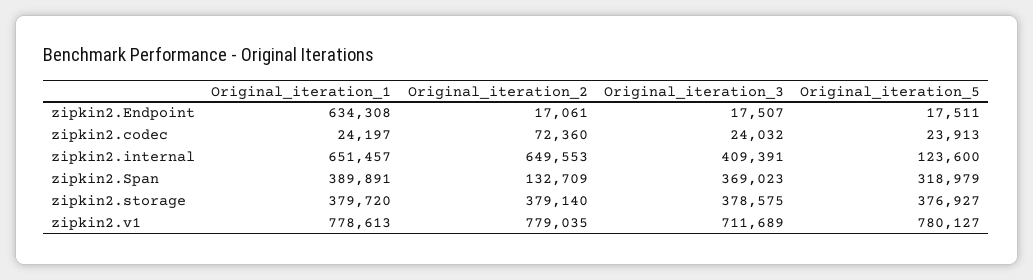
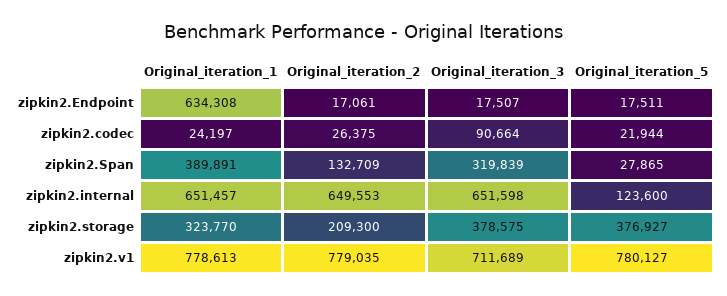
  {
    "Original_iteration_1": {
      "zipkin2.Endpoint": 634308,
      "zipkin2.codec": 24197,
      "zipkin2.internal": 651457,
      "zipkin2.Span": 389891,
-     "zipkin2.storage": 379720,
+     "zipkin2.storage": 323770,
      "zipkin2.v1": 778613
    },
    "Original_iteration_2": {
      "zipkin2.Endpoint": 17061,
-     "zipkin2.codec": 72360,
+     "zipkin2.codec": 26375,
      "zipkin2.internal": 649553,
      "zipkin2.Span": 132709,
-     "zipkin2.storage": 379140,
+     "zipkin2.storage": 209300,
      "zipkin2.v1": 779035
    },
    "Original_iteration_3": {
      "zipkin2.Endpoint": 17507,
-     "zipkin2.codec": 24032,
+     "zipkin2.codec": 90664,
-     "zipkin2.internal": 409391,
+     "zipkin2.internal": 651598,
-     "zipkin2.Span": 369023,
+     "zipkin2.Span": 319839,
      "zipkin2.storage": 378575,
      "zipkin2.v1": 711689
    },
    "Original_iteration_5": {
      "zipkin2.Endpoint": 17511,
-     "zipkin2.codec": 23913,
+     "zipkin2.codec": 21944,
      "zipkin2.internal": 123600,
-     "zipkin2.Span": 318979,
+     "zipkin2.Span": 27865,
      "zipkin2.storage": 376927,
      "zipkin2.v1": 780127
    }
  }

